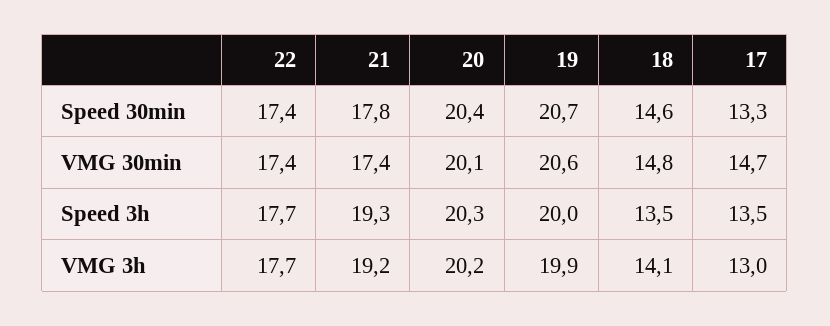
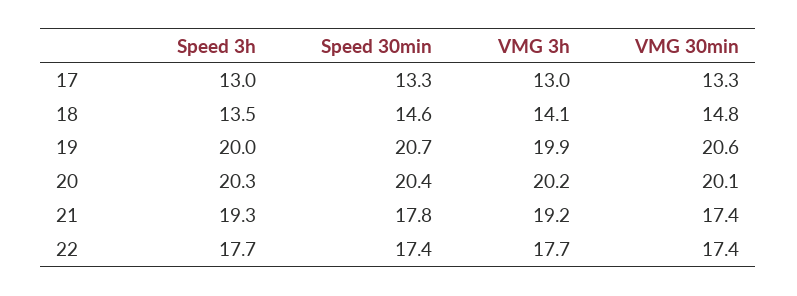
  {
    "22": {
      "Speed 30min": 17.4,
      "VMG 30min": 17.4,
      "Speed 3h": 17.7,
      "VMG 3h": 17.7
    },
    "21": {
      "Speed 30min": 17.8,
      "VMG 30min": 17.4,
      "Speed 3h": 19.3,
      "VMG 3h": 19.2
    },
    "20": {
      "Speed 30min": 20.4,
      "VMG 30min": 20.1,
      "Speed 3h": 20.3,
      "VMG 3h": 20.2
    },
    "19": {
      "Speed 30min": 20.7,
      "VMG 30min": 20.6,
      "Speed 3h": 20,
      "VMG 3h": 19.9
    },
    "18": {
      "Speed 30min": 14.6,
      "VMG 30min": 14.8,
      "Speed 3h": 13.5,
      "VMG 3h": 14.1
    },
    "17": {
      "Speed 30min": 13.3,
-     "VMG 30min": 14.7,
+     "VMG 30min": 13.3,
-     "Speed 3h": 13.5,
+     "Speed 3h": 13,
      "VMG 3h": 13
    }
  }

